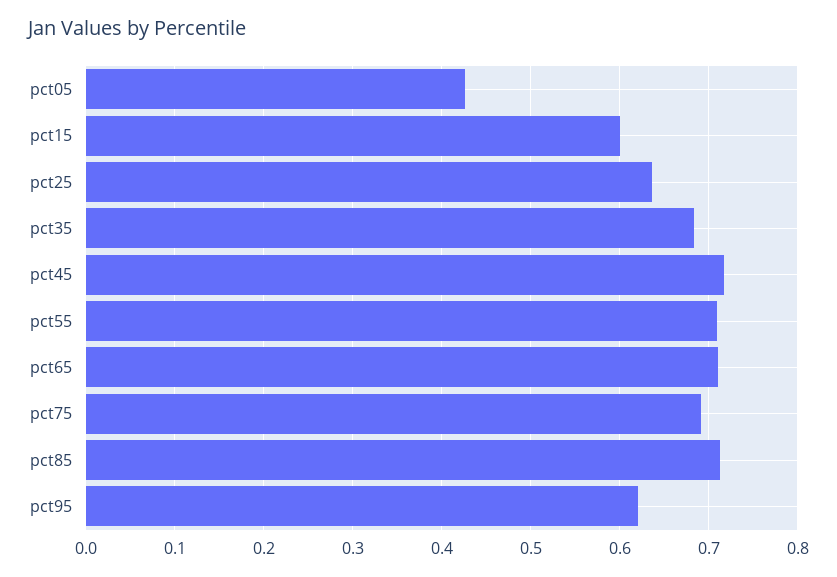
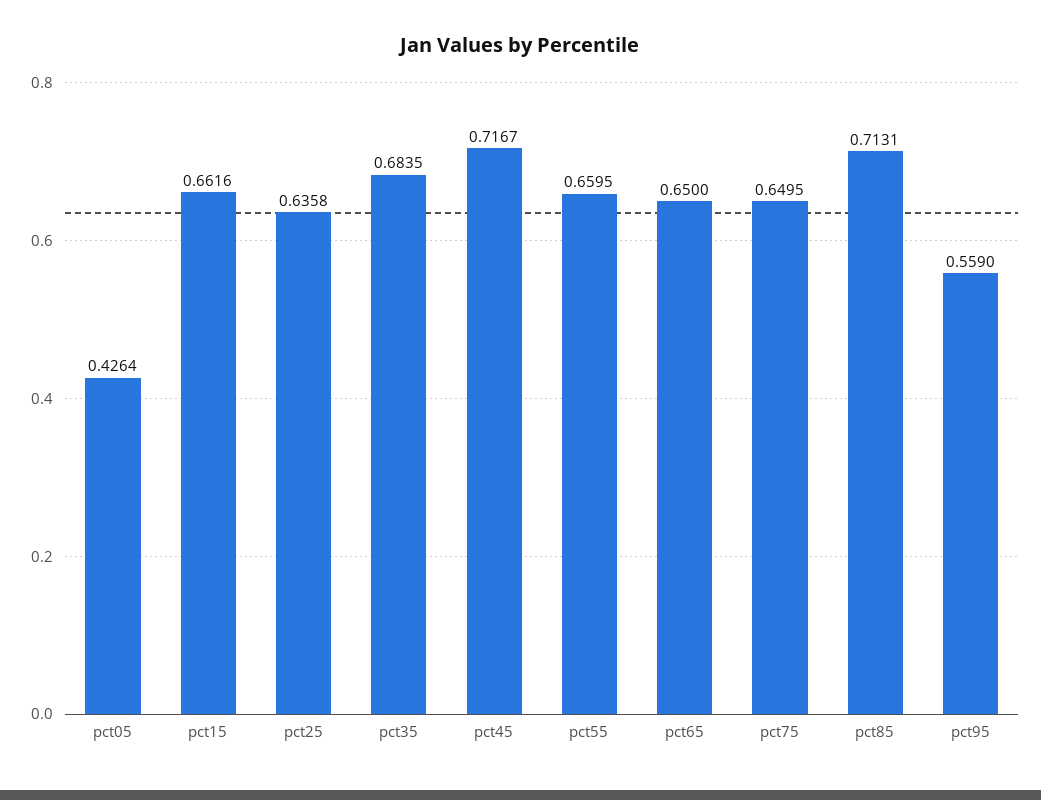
  {
    "pct05": 0.4264,
-   "pct15": 0.6,
+   "pct15": 0.6616,
    "pct25": 0.6358,
    "pct35": 0.6835,
    "pct45": 0.7167,
-   "pct55": 0.71,
+   "pct55": 0.6595,
-   "pct65": 0.71,
+   "pct65": 0.65,
-   "pct75": 0.69,
+   "pct75": 0.6495,
    "pct85": 0.7131,
-   "pct95": 0.62
+   "pct95": 0.559
  }

